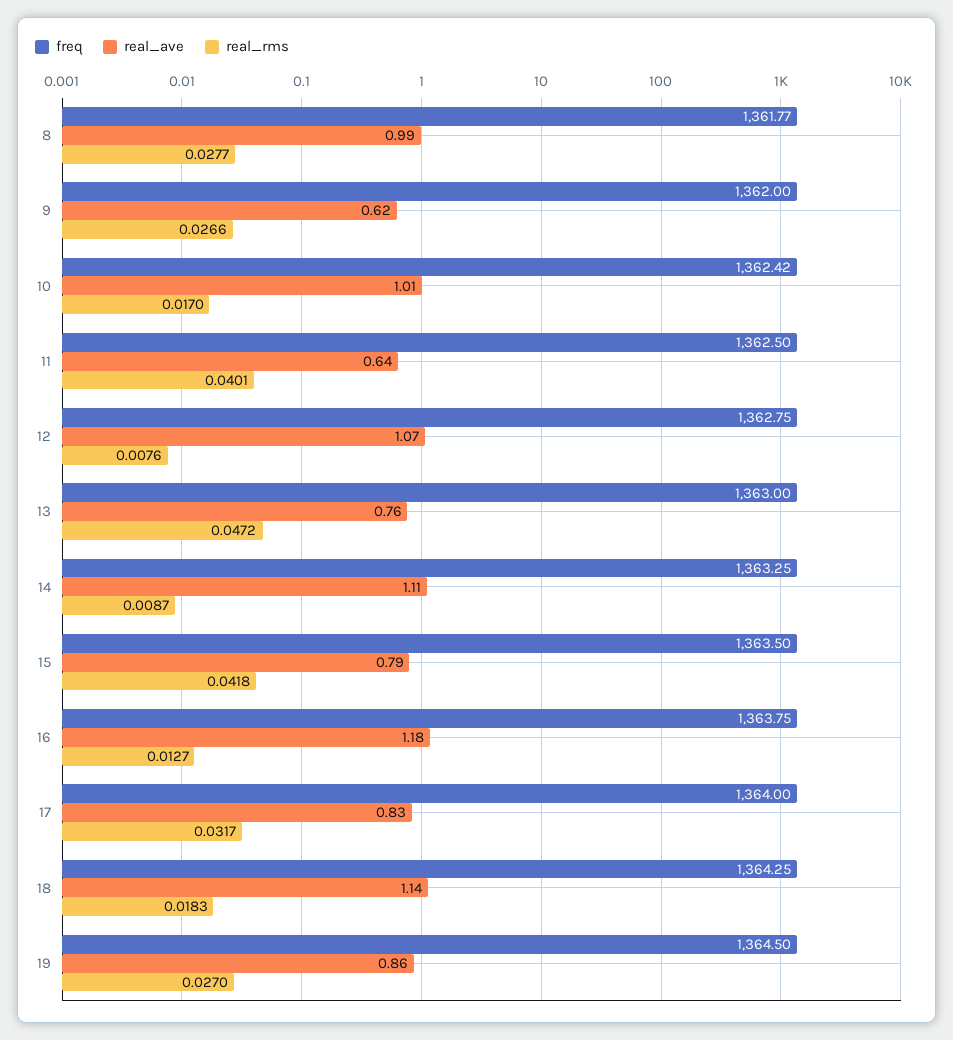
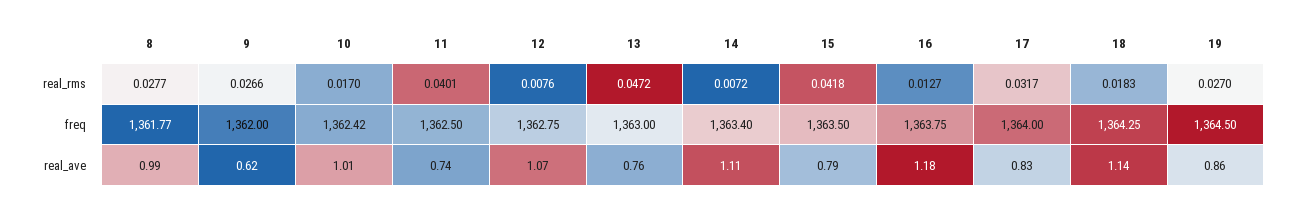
  {
    "freq": {
      "8": 1361.77,
      "9": 1362,
      "10": 1362.42,
      "11": 1362.5,
      "12": 1362.75,
      "13": 1363,
-     "14": 1363.25,
+     "14": 1363.4,
      "15": 1363.5,
      "16": 1363.75,
      "17": 1364,
      "18": 1364.25,
      "19": 1364.5
    },
    "real_ave": {
      "8": 0.99,
      "9": 0.62,
      "10": 1.01,
-     "11": 0.64,
+     "11": 0.74,
      "12": 1.07,
      "13": 0.76,
      "14": 1.11,
      "15": 0.79,
      "16": 1.18,
      "17": 0.83,
      "18": 1.14,
      "19": 0.86
    },
    "real_rms": {
      "8": 0.0277,
      "9": 0.0266,
      "10": 0.017,
      "11": 0.0401,
      "12": 0.0076,
      "13": 0.0472,
-     "14": 0.0087,
+     "14": 0.0072,
      "15": 0.0418,
      "16": 0.0127,
      "17": 0.0317,
      "18": 0.0183,
      "19": 0.027
    }
  }

